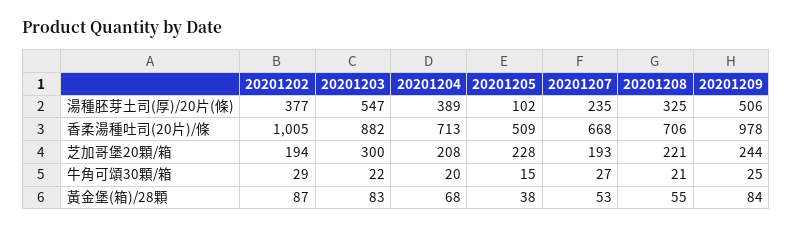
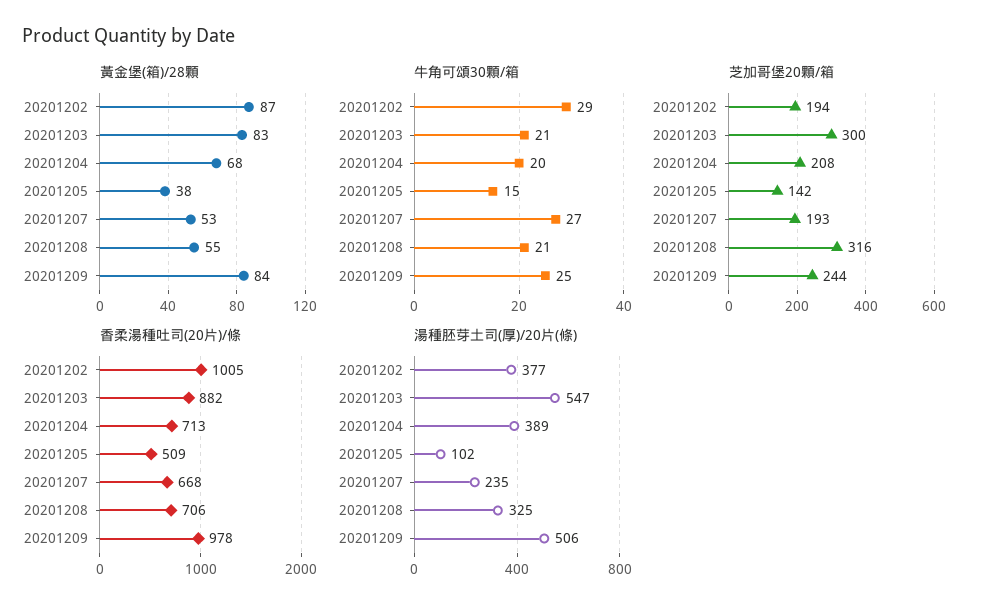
  {
    "湯種胚芽土司(厚)/20片(條)": {
      "20201202": 377,
      "20201203": 547,
      "20201204": 389,
      "20201205": 102,
      "20201207": 235,
      "20201208": 325,
      "20201209": 506
    },
    "香柔湯種吐司(20片)/條": {
      "20201202": 1005,
      "20201203": 882,
      "20201204": 713,
      "20201205": 509,
      "20201207": 668,
      "20201208": 706,
      "20201209": 978
    },
    "芝加哥堡20顆/箱": {
      "20201202": 194,
      "20201203": 300,
      "20201204": 208,
-     "20201205": 228,
+     "20201205": 142,
      "20201207": 193,
-     "20201208": 221,
+     "20201208": 316,
      "20201209": 244
    },
    "牛角可頌30顆/箱": {
      "20201202": 29,
-     "20201203": 22,
+     "20201203": 21,
      "20201204": 20,
      "20201205": 15,
      "20201207": 27,
      "20201208": 21,
      "20201209": 25
    },
    "黃金堡(箱)/28顆": {
      "20201202": 87,
      "20201203": 83,
      "20201204": 68,
      "20201205": 38,
      "20201207": 53,
      "20201208": 55,
      "20201209": 84
    }
  }

